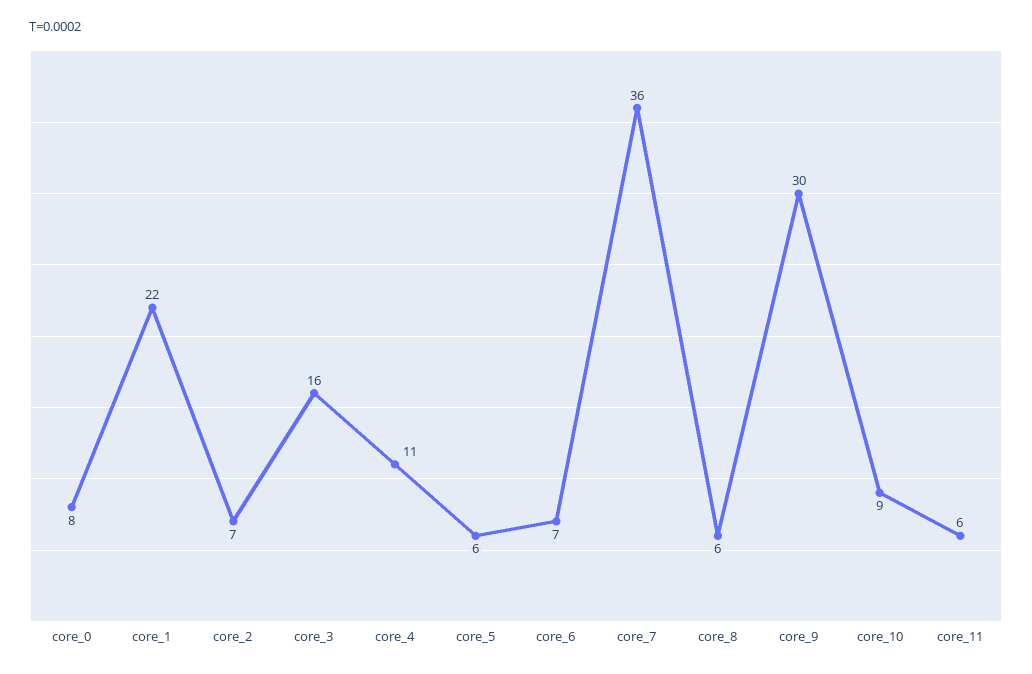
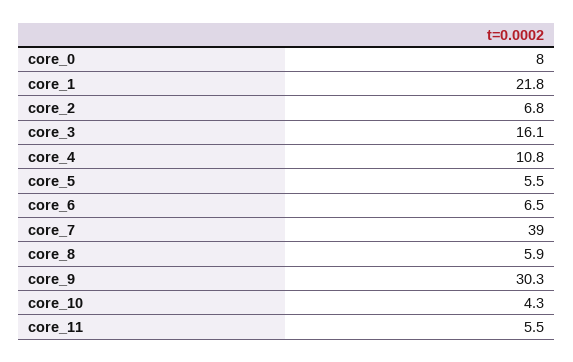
  {
    "core_0": 8,
    "core_1": 21.8,
    "core_2": 6.8,
    "core_3": 16.1,
    "core_4": 10.8,
    "core_5": 5.5,
    "core_6": 6.5,
-   "core_7": 36,
+   "core_7": 39,
    "core_8": 5.9,
    "core_9": 30.3,
-   "core_10": 9,
+   "core_10": 4.3,
    "core_11": 5.5
  }

